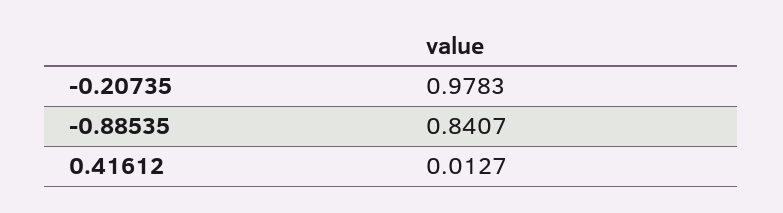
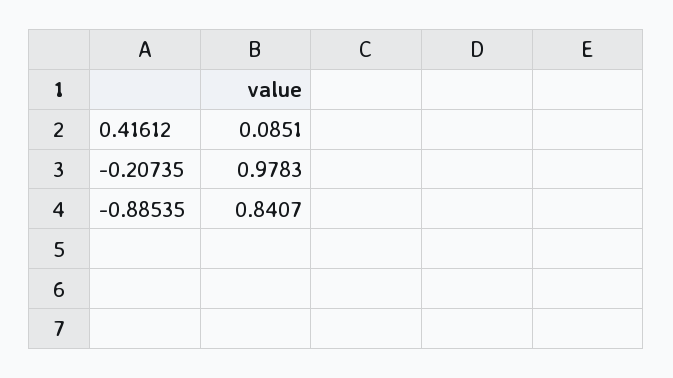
  {
    "-0.20735": 0.9783,
    "-0.88535": 0.8407,
-   "0.41612": 0.0127
+   "0.41612": 0.0851
  }

